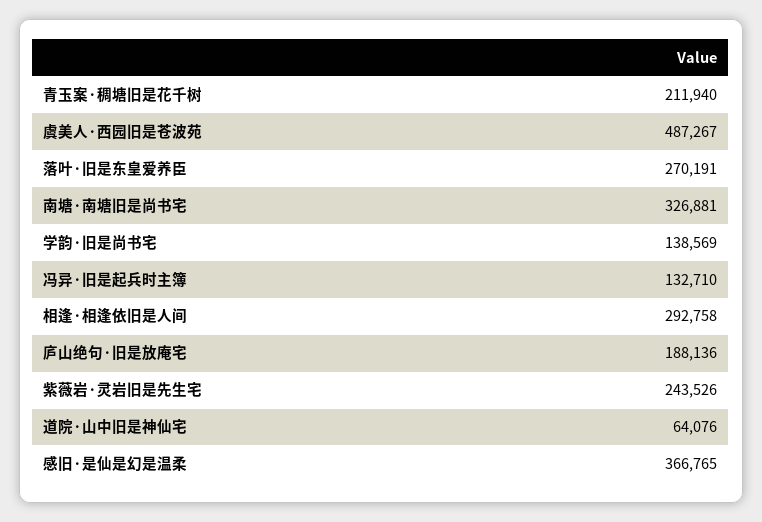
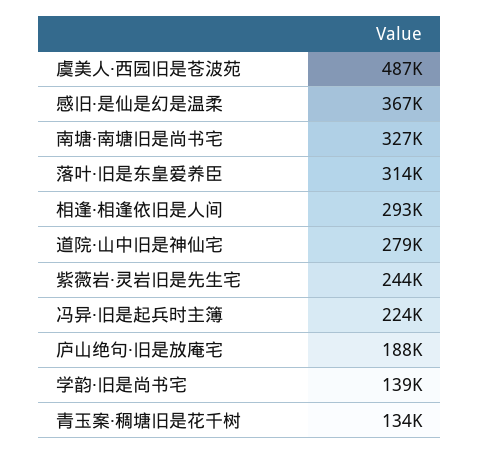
  {
-   "青玉案·稠塘旧是花千树": 211940,
+   "青玉案·稠塘旧是花千树": 134000,
    "虞美人·西园旧是苍波苑": 487267,
-   "落叶·旧是东皇爱养臣": 270191,
+   "落叶·旧是东皇爱养臣": 314000,
    "南塘·南塘旧是尚书宅": 326881,
    "学韵·旧是尚书宅": 138569,
-   "冯异·旧是起兵时主簿": 132710,
+   "冯异·旧是起兵时主簿": 224000,
    "相逢·相逢依旧是人间": 292758,
    "庐山绝句·旧是放庵宅": 188136,
    "紫薇岩·灵岩旧是先生宅": 243526,
-   "道院·山中旧是神仙宅": 64076,
+   "道院·山中旧是神仙宅": 279000,
    "感旧·是仙是幻是温柔": 366765
  }

